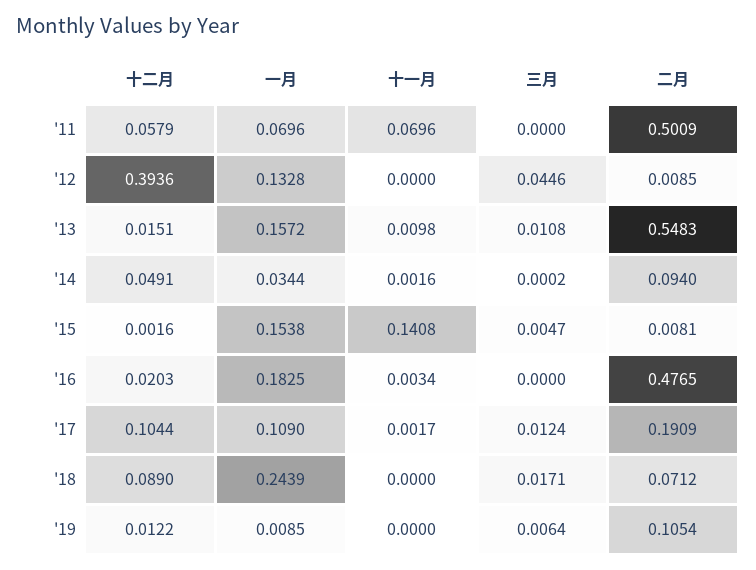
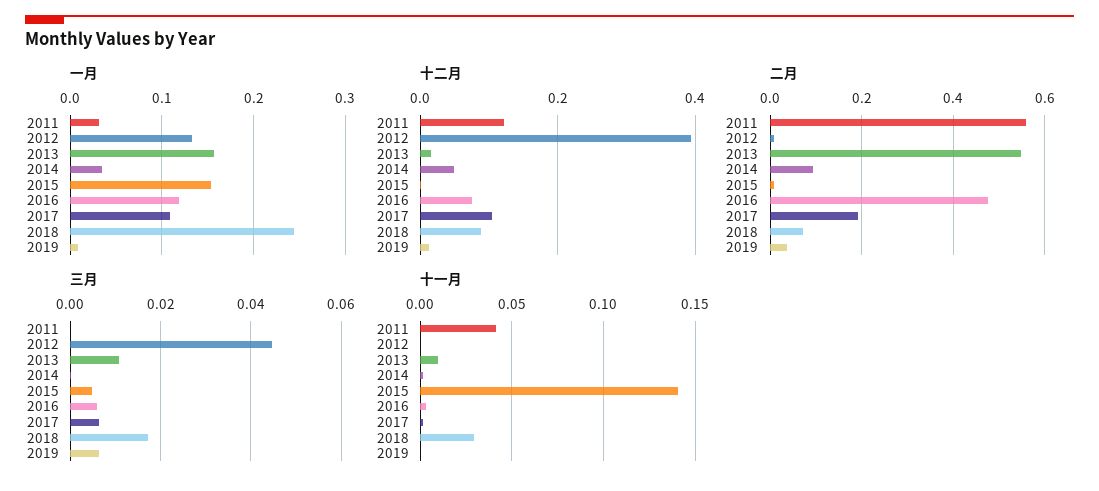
  {
    "十二月": {
-     "'11": 0.0579,
+     "'11": 0.12,
      "'12": 0.3936,
      "'13": 0.0151,
      "'14": 0.0491,
      "'15": 0.0016,
-     "'16": 0.0203,
+     "'16": 0.08,
      "'17": 0.1044,
      "'18": 0.089,
      "'19": 0.0122
    },
    "一月": {
-     "'11": 0.0696,
+     "'11": 0.03,
      "'12": 0.1328,
      "'13": 0.1572,
      "'14": 0.0344,
      "'15": 0.1538,
-     "'16": 0.1825,
+     "'16": 0.12,
      "'17": 0.109,
      "'18": 0.2439,
      "'19": 0.0085
    },
    "十一月": {
-     "'11": 0.0696,
+     "'11": 0.04,
      "'12": 0,
      "'13": 0.0098,
      "'14": 0.0016,
      "'15": 0.1408,
      "'16": 0.0034,
      "'17": 0.0017,
-     "'18": 0,
+     "'18": 0.03,
      "'19": 0
    },
    "三月": {
      "'11": 0,
      "'12": 0.0446,
      "'13": 0.0108,
      "'14": 0.0002,
      "'15": 0.0047,
-     "'16": 0,
+     "'16": 0.006,
-     "'17": 0.0124,
+     "'17": 0.006,
      "'18": 0.0171,
      "'19": 0.0064
    },
    "二月": {
-     "'11": 0.5009,
+     "'11": 0.56,
      "'12": 0.0085,
      "'13": 0.5483,
      "'14": 0.094,
      "'15": 0.0081,
      "'16": 0.4765,
      "'17": 0.1909,
      "'18": 0.0712,
-     "'19": 0.1054
+     "'19": 0.04
    }
  }

